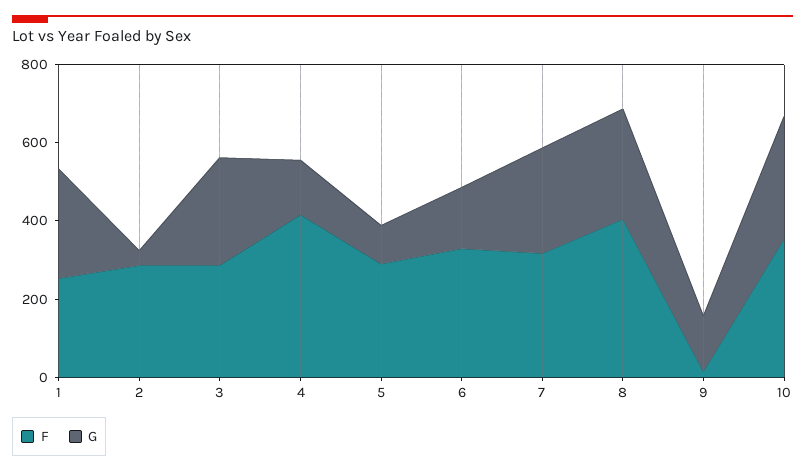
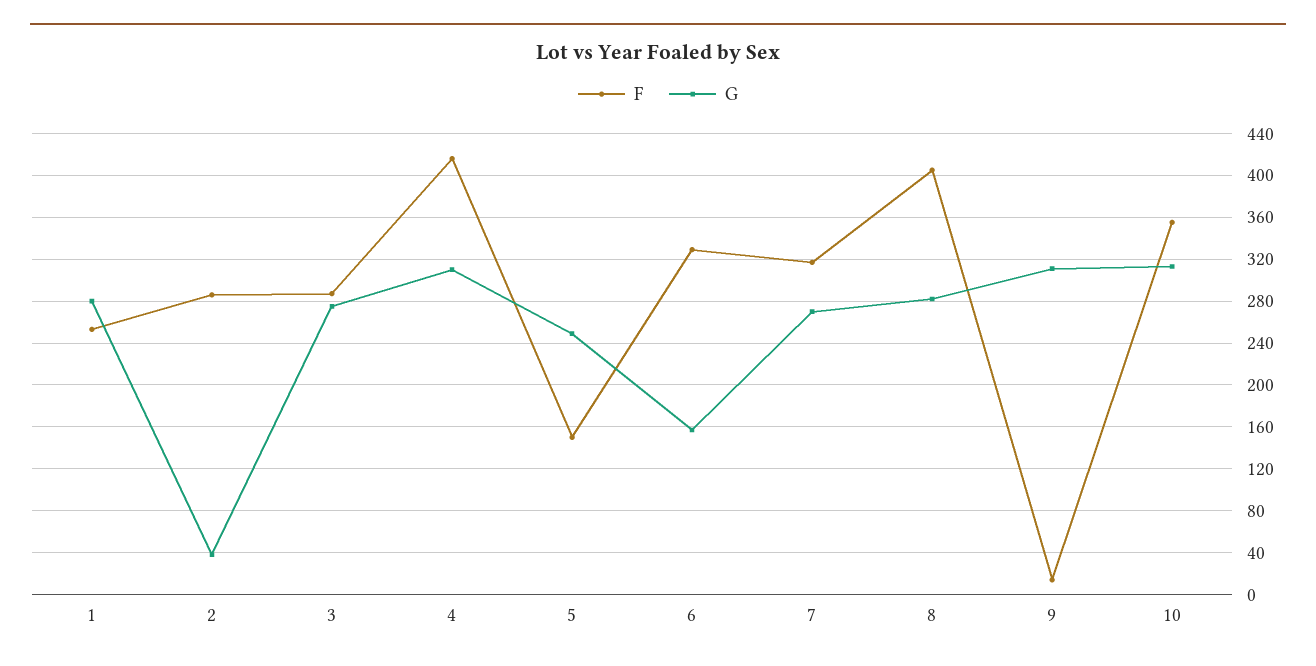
  {
    "F": {
      "1": 250,
      "2": 290,
      "3": 290,
      "4": 420,
-     "5": 300,
+     "5": 150,
      "6": 330,
      "7": 320,
      "8": 410,
      "9": 10,
      "10": 360
    },
    "G": {
      "1": 280,
      "2": 40,
      "3": 280,
-     "4": 150,
+     "4": 310,
-     "5": 100,
+     "5": 250,
      "6": 160,
      "7": 270,
      "8": 280,
-     "9": 150,
+     "9": 310,
      "10": 310
    }
  }

